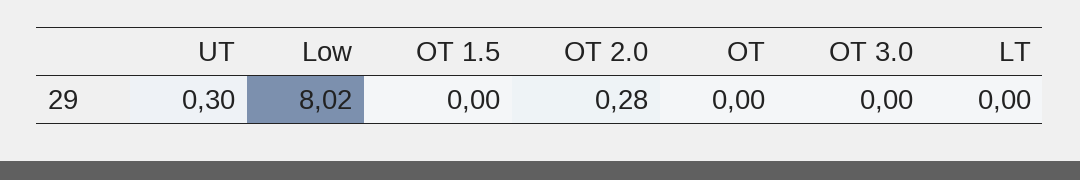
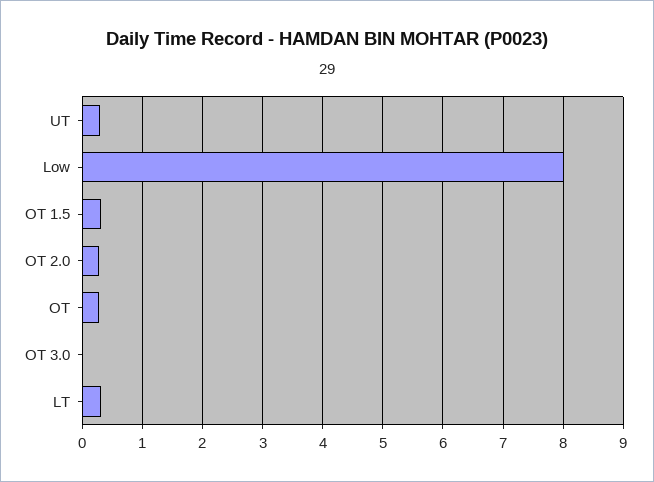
  {
    "UT": 0.3,
    "Low": 8.02,
-   "OT 1.5": 0,
+   "OT 1.5": 0.3,
    "OT 2.0": 0.28,
-   "OT": 0,
+   "OT": 0.3,
    "OT 3.0": 0,
-   "LT": 0
+   "LT": 0.3
  }

